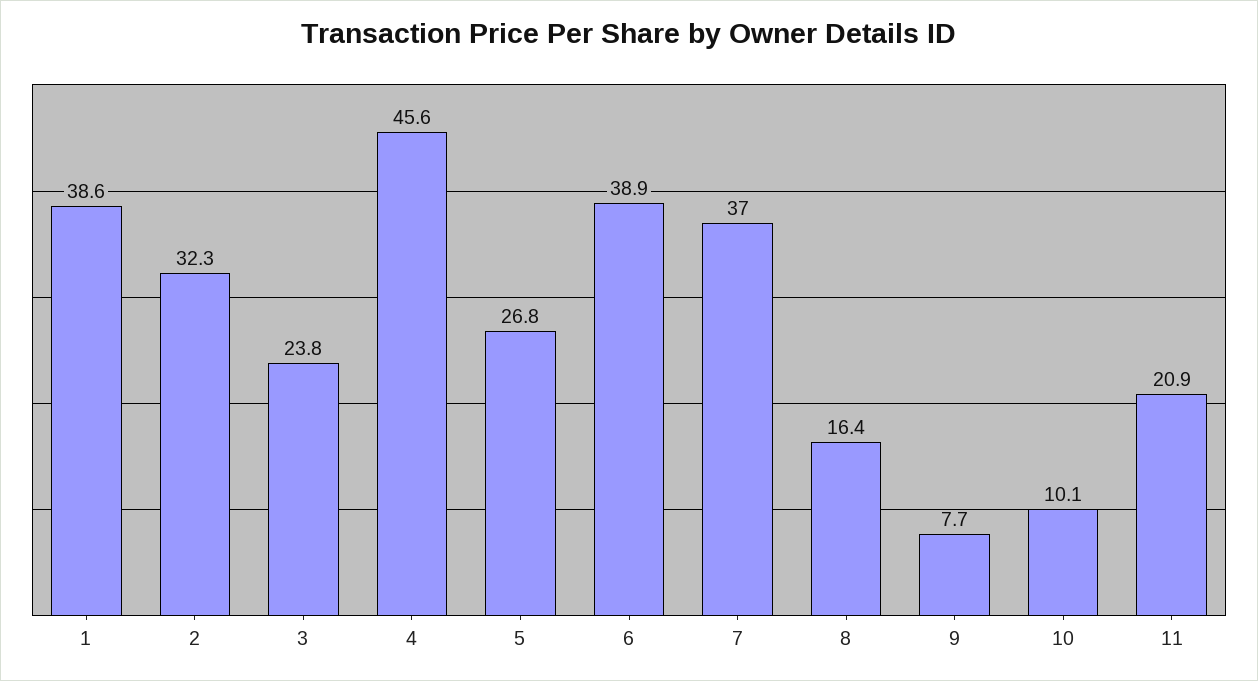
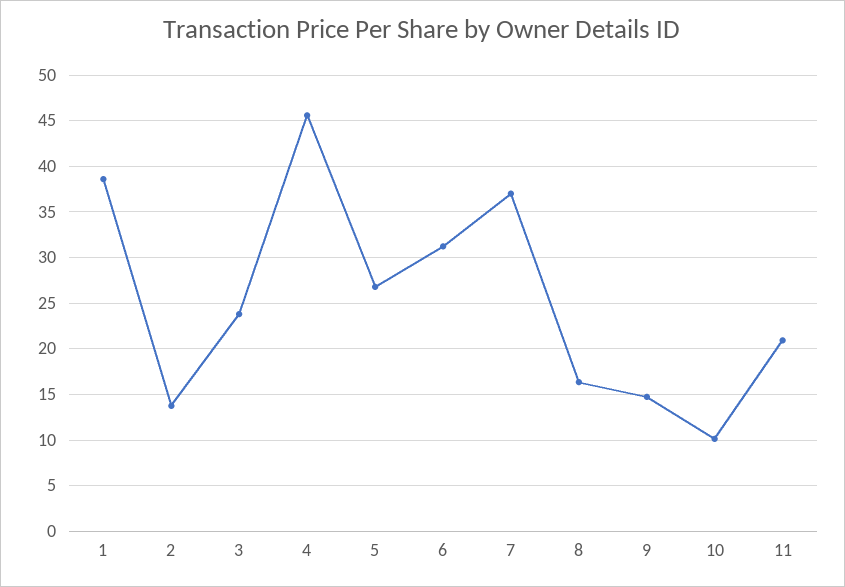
  {
    "1": 38.6,
-   "2": 32.3,
+   "2": 14,
    "3": 23.8,
    "4": 45.6,
    "5": 26.8,
-   "6": 38.9,
+   "6": 31,
    "7": 37,
    "8": 16.4,
-   "9": 7.7,
+   "9": 15,
    "10": 10.1,
    "11": 20.9
  }

